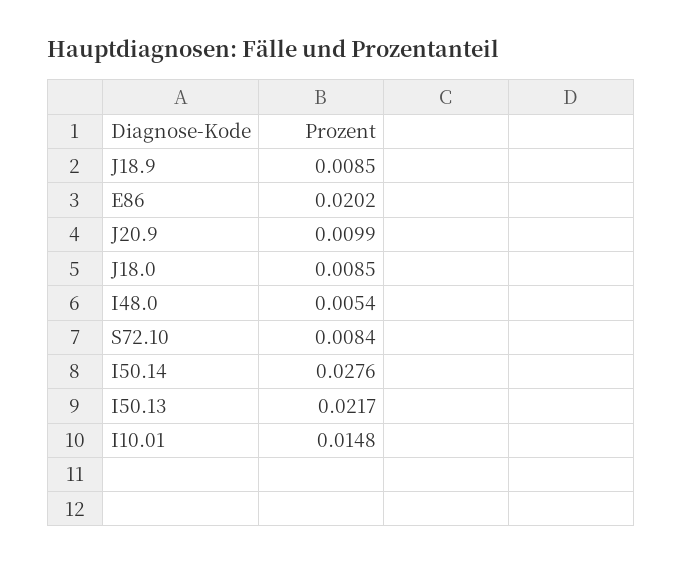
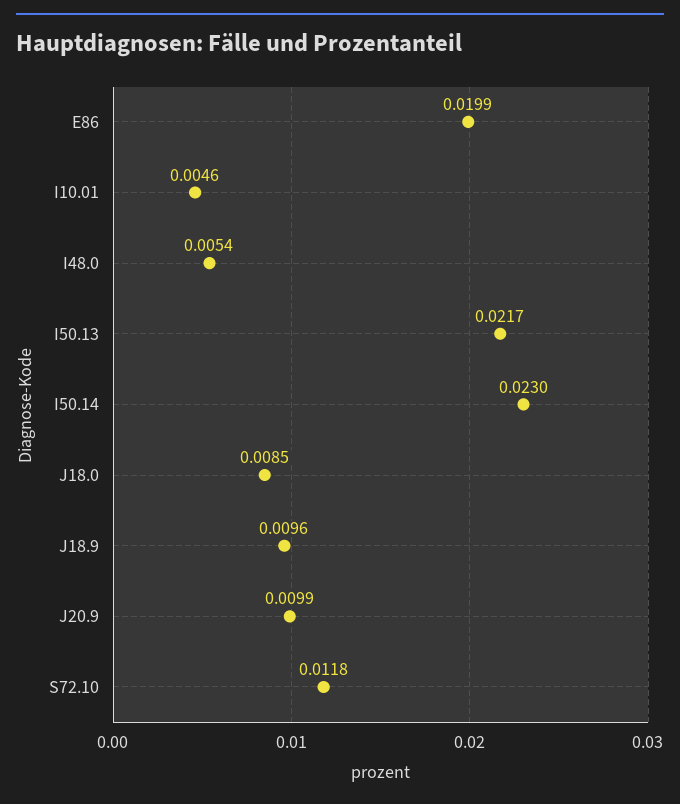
  {
-   "J18.9": 0.0085,
+   "J18.9": 0.0096,
-   "E86": 0.0202,
+   "E86": 0.0199,
    "J20.9": 0.0099,
    "J18.0": 0.0085,
    "I48.0": 0.0054,
-   "S72.10": 0.0084,
+   "S72.10": 0.0118,
-   "I50.14": 0.0276,
+   "I50.14": 0.023,
    "I50.13": 0.0217,
-   "I10.01": 0.0148
+   "I10.01": 0.0046
  }

